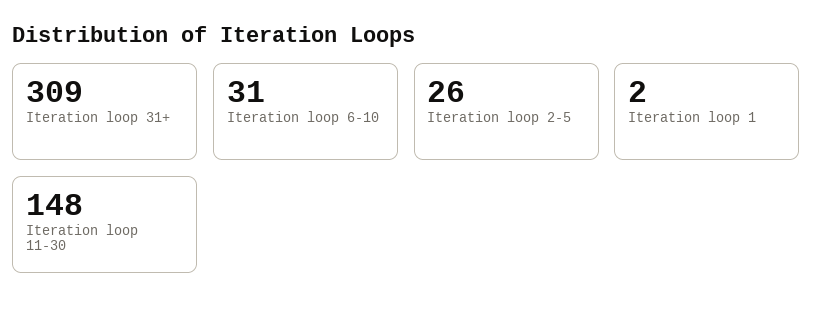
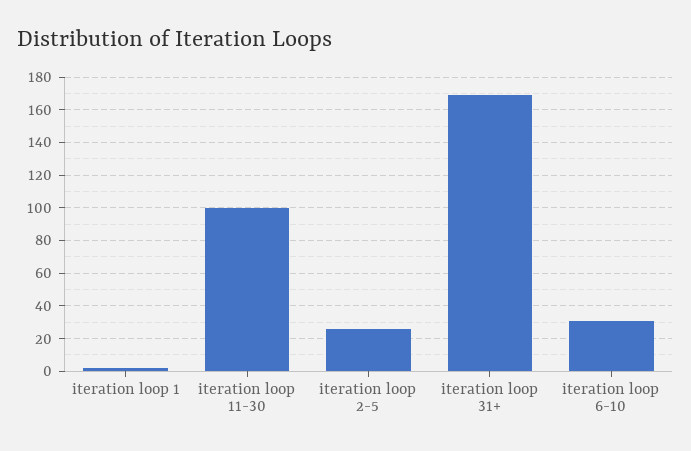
  {
-   "Iteration loop 31+": 309,
+   "Iteration loop 31+": 170,
    "Iteration loop 6-10": 31,
    "Iteration loop 2-5": 26,
    "Iteration loop 1": 2,
-   "Iteration loop 11-30": 148
+   "Iteration loop 11-30": 100
  }

